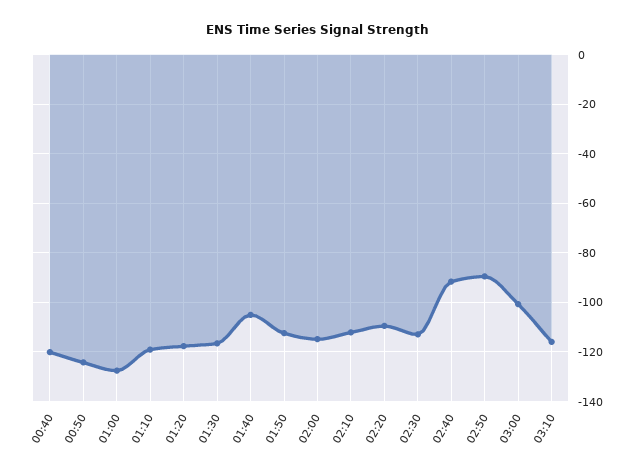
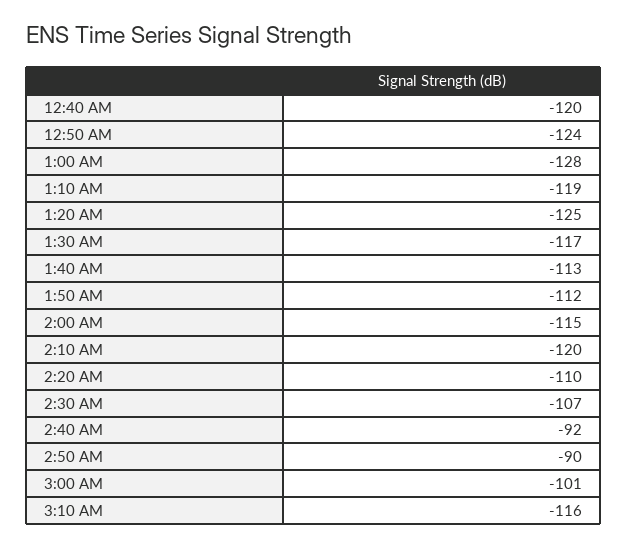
  {
    "00:40": -120,
    "00:50": -124,
    "01:00": -128,
    "01:10": -119,
-   "01:20": -117.5,
+   "01:20": -125,
    "01:30": -117,
-   "01:40": -105,
+   "01:40": -113,
    "01:50": -112,
    "02:00": -115,
-   "02:10": -112.5,
+   "02:10": -120,
    "02:20": -110,
-   "02:30": -112.5,
+   "02:30": -107,
    "02:40": -92,
    "02:50": -90,
    "03:00": -101,
    "03:10": -116
  }

